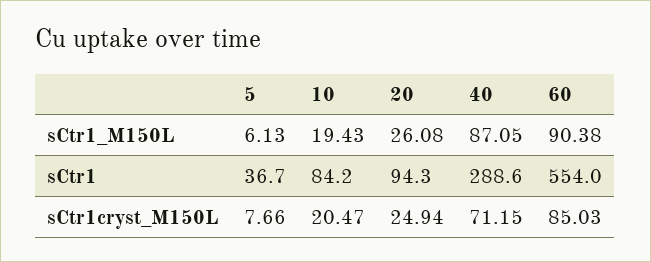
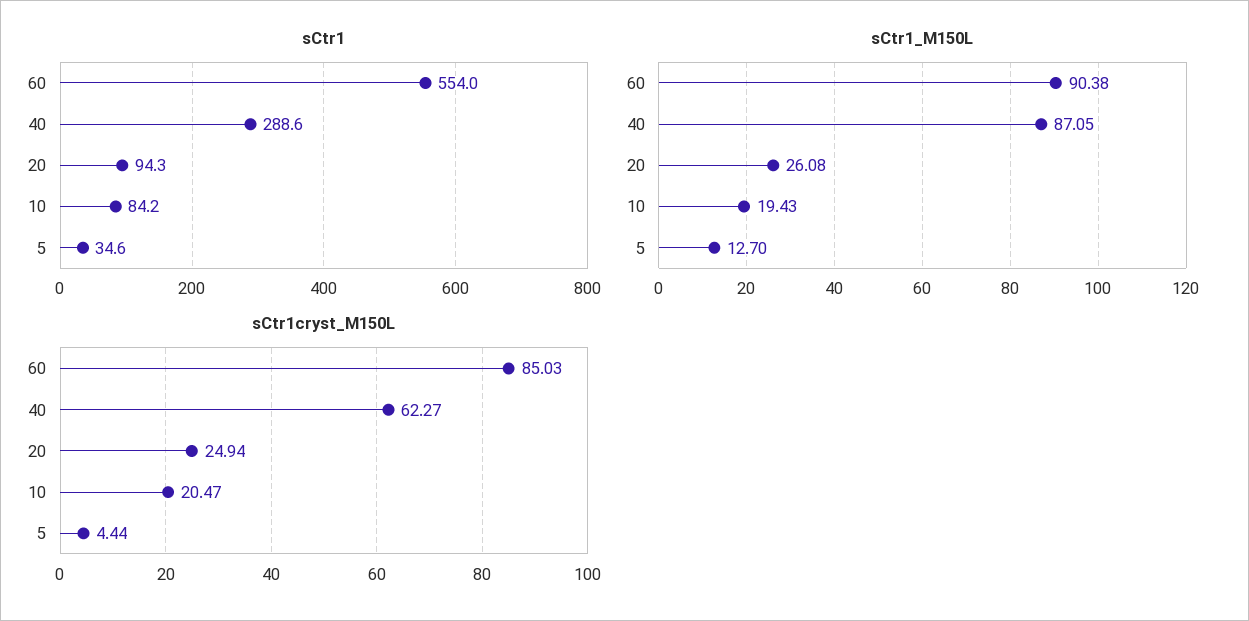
  {
    "sCtr1_M150L": {
-     "5": 6.13,
+     "5": 12.7,
      "10": 19.43,
      "20": 26.08,
      "40": 87.05,
      "60": 90.38
    },
    "sCtr1": {
-     "5": 36.7,
+     "5": 34.6,
      "10": 84.2,
      "20": 94.3,
      "40": 288.6,
      "60": 554
    },
    "sCtr1cryst_M150L": {
-     "5": 7.66,
+     "5": 4.44,
      "10": 20.47,
      "20": 24.94,
-     "40": 71.15,
+     "40": 62.27,
      "60": 85.03
    }
  }

